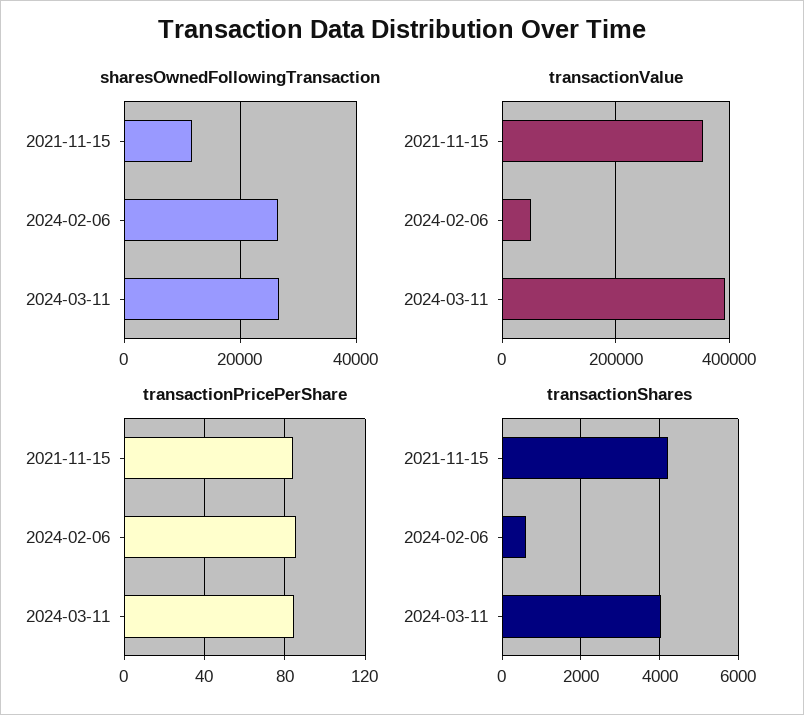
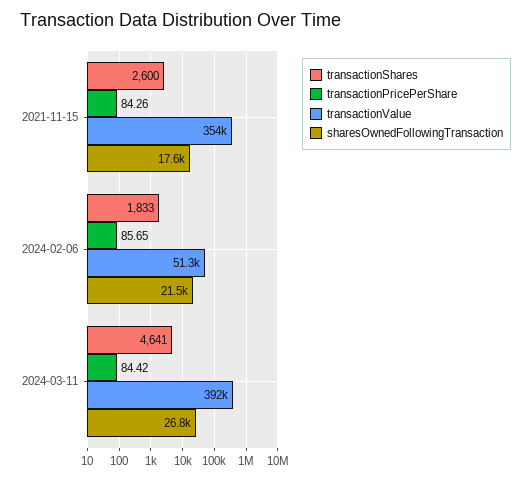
  {
    "sharesOwnedFollowingTransaction": {
-     "2021-11-15": 12000,
+     "2021-11-15": 17600,
-     "2024-02-06": 26000,
+     "2024-02-06": 21500,
      "2024-03-11": 26800
    },
    "transactionValue": {
      "2021-11-15": 354000,
      "2024-02-06": 51300,
      "2024-03-11": 392000
    },
    "transactionPricePerShare": {
      "2021-11-15": 84.26,
      "2024-02-06": 85.65,
      "2024-03-11": 84.42
    },
    "transactionShares": {
-     "2021-11-15": 4200,
+     "2021-11-15": 2600,
-     "2024-02-06": 600,
+     "2024-02-06": 1833,
-     "2024-03-11": 4000
+     "2024-03-11": 4641
    }
  }

